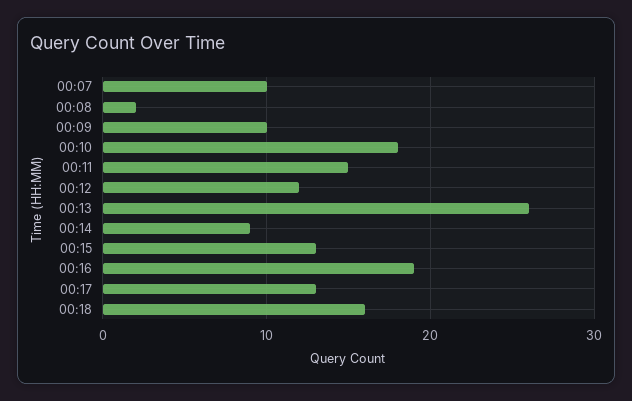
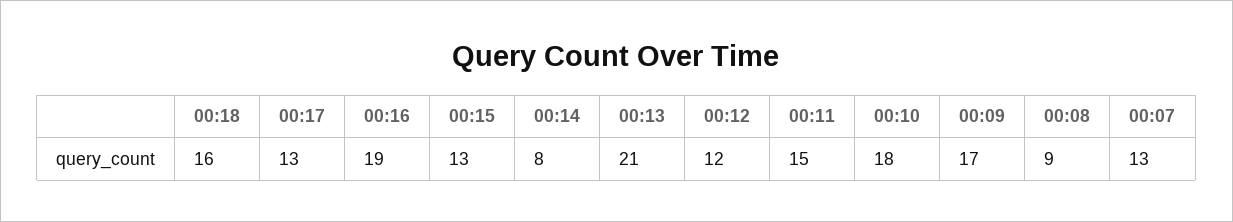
  {
-   "00:07": 10,
+   "00:07": 13,
-   "00:08": 2,
+   "00:08": 9,
-   "00:09": 10,
+   "00:09": 17,
    "00:10": 18,
    "00:11": 15,
    "00:12": 12,
-   "00:13": 26,
+   "00:13": 21,
-   "00:14": 9,
+   "00:14": 8,
    "00:15": 13,
    "00:16": 19,
    "00:17": 13,
    "00:18": 16
  }

